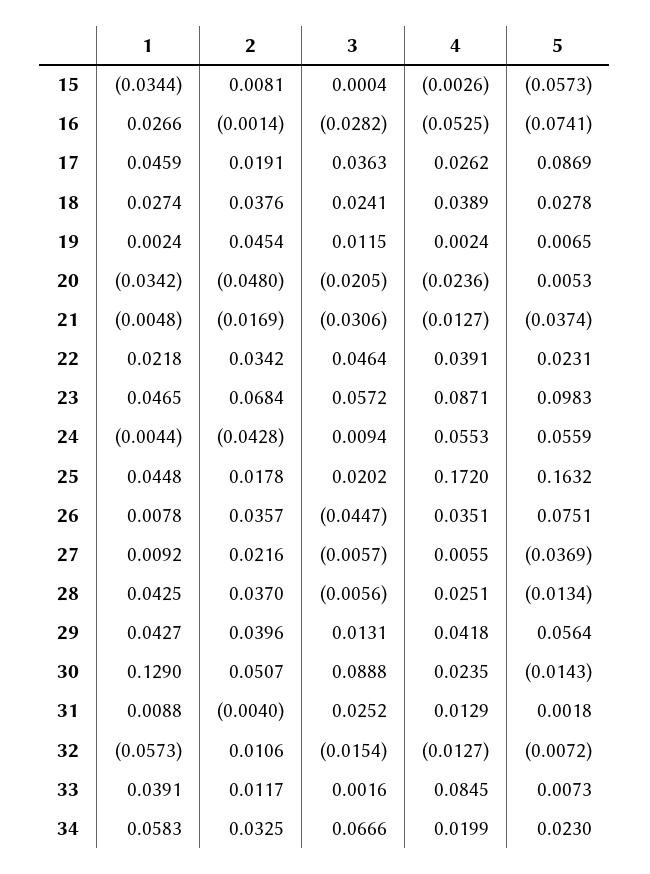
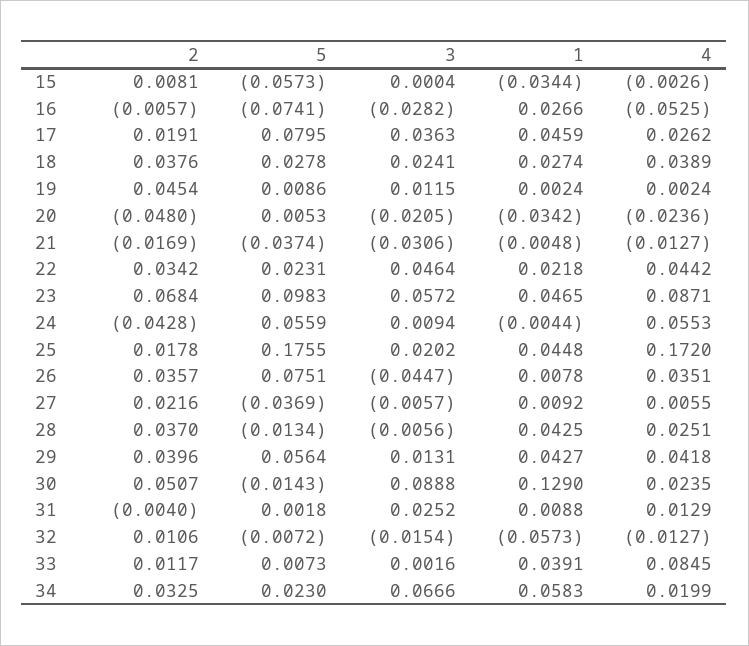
  {
    "1": {
      "15": -0.0344,
      "16": 0.0266,
      "17": 0.0459,
      "18": 0.0274,
      "19": 0.0024,
      "20": -0.0342,
      "21": -0.0048,
      "22": 0.0218,
      "23": 0.0465,
      "24": -0.0044,
      "25": 0.0448,
      "26": 0.0078,
      "27": 0.0092,
      "28": 0.0425,
      "29": 0.0427,
      "30": 0.129,
      "31": 0.0088,
      "32": -0.0573,
      "33": 0.0391,
      "34": 0.0583
    },
    "2": {
      "15": 0.0081,
-     "16": -0.0014,
+     "16": -0.0057,
      "17": 0.0191,
      "18": 0.0376,
      "19": 0.0454,
      "20": -0.048,
      "21": -0.0169,
      "22": 0.0342,
      "23": 0.0684,
      "24": -0.0428,
      "25": 0.0178,
      "26": 0.0357,
      "27": 0.0216,
      "28": 0.037,
      "29": 0.0396,
      "30": 0.0507,
      "31": -0.004,
      "32": 0.0106,
      "33": 0.0117,
      "34": 0.0325
    },
    "3": {
      "15": 0.0004,
      "16": -0.0282,
      "17": 0.0363,
      "18": 0.0241,
      "19": 0.0115,
      "20": -0.0205,
      "21": -0.0306,
      "22": 0.0464,
      "23": 0.0572,
      "24": 0.0094,
      "25": 0.0202,
      "26": -0.0447,
      "27": -0.0057,
      "28": -0.0056,
      "29": 0.0131,
      "30": 0.0888,
      "31": 0.0252,
      "32": -0.0154,
      "33": 0.0016,
      "34": 0.0666
    },
    "4": {
      "15": -0.0026,
      "16": -0.0525,
      "17": 0.0262,
      "18": 0.0389,
      "19": 0.0024,
      "20": -0.0236,
      "21": -0.0127,
-     "22": 0.0391,
+     "22": 0.0442,
      "23": 0.0871,
      "24": 0.0553,
      "25": 0.172,
      "26": 0.0351,
      "27": 0.0055,
      "28": 0.0251,
      "29": 0.0418,
      "30": 0.0235,
      "31": 0.0129,
      "32": -0.0127,
      "33": 0.0845,
      "34": 0.0199
    },
    "5": {
      "15": -0.0573,
      "16": -0.0741,
-     "17": 0.0869,
+     "17": 0.0795,
      "18": 0.0278,
-     "19": 0.0065,
+     "19": 0.0086,
      "20": 0.0053,
      "21": -0.0374,
      "22": 0.0231,
      "23": 0.0983,
      "24": 0.0559,
-     "25": 0.1632,
+     "25": 0.1755,
      "26": 0.0751,
      "27": -0.0369,
      "28": -0.0134,
      "29": 0.0564,
      "30": -0.0143,
      "31": 0.0018,
      "32": -0.0072,
      "33": 0.0073,
      "34": 0.023
    }
  }

